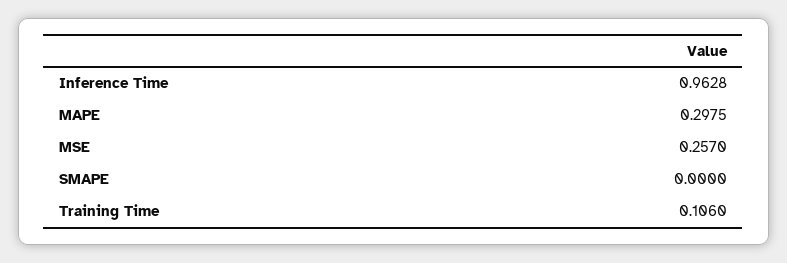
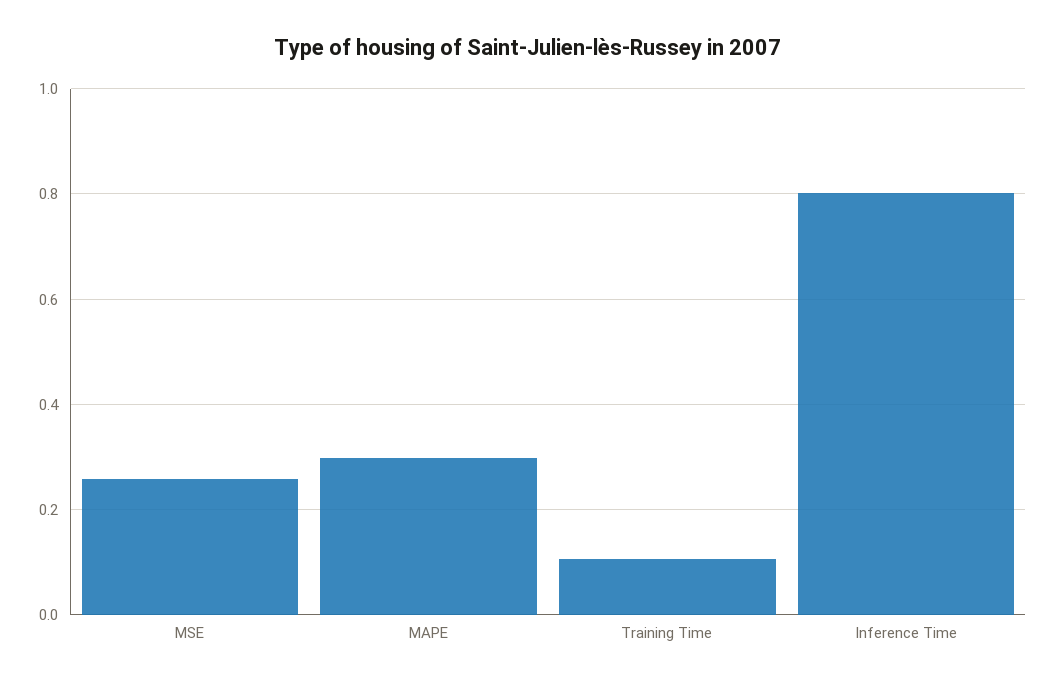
  {
-   "Inference Time": 0.9628,
+   "Inference Time": 0.8,
    "MAPE": 0.2975,
    "MSE": 0.257,
-   "SMAPE": 0,
    "Training Time": 0.106
  }

